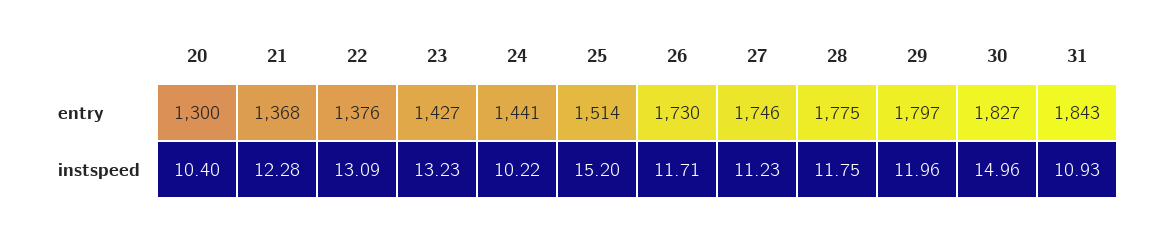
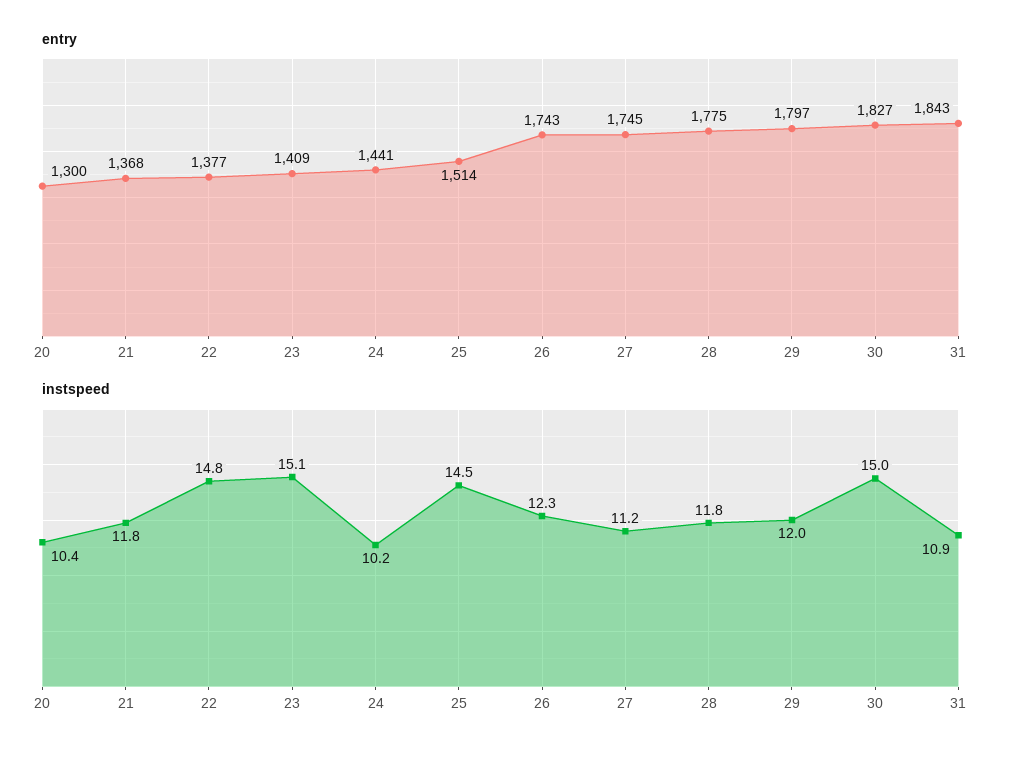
  {
    "entry": {
      "20": 1300,
      "21": 1368,
-     "22": 1376,
+     "22": 1377,
-     "23": 1427,
+     "23": 1409,
      "24": 1441,
      "25": 1514,
-     "26": 1730,
+     "26": 1743,
-     "27": 1746,
+     "27": 1745,
      "28": 1775,
      "29": 1797,
      "30": 1827,
      "31": 1843
    },
    "instspeed": {
      "20": 10.4,
-     "21": 12.28,
+     "21": 11.8,
-     "22": 13.09,
+     "22": 14.8,
-     "23": 13.23,
+     "23": 15.1,
      "24": 10.22,
-     "25": 15.2,
+     "25": 14.5,
-     "26": 11.71,
+     "26": 12.3,
      "27": 11.23,
      "28": 11.75,
      "29": 11.96,
      "30": 14.96,
      "31": 10.93
    }
  }

